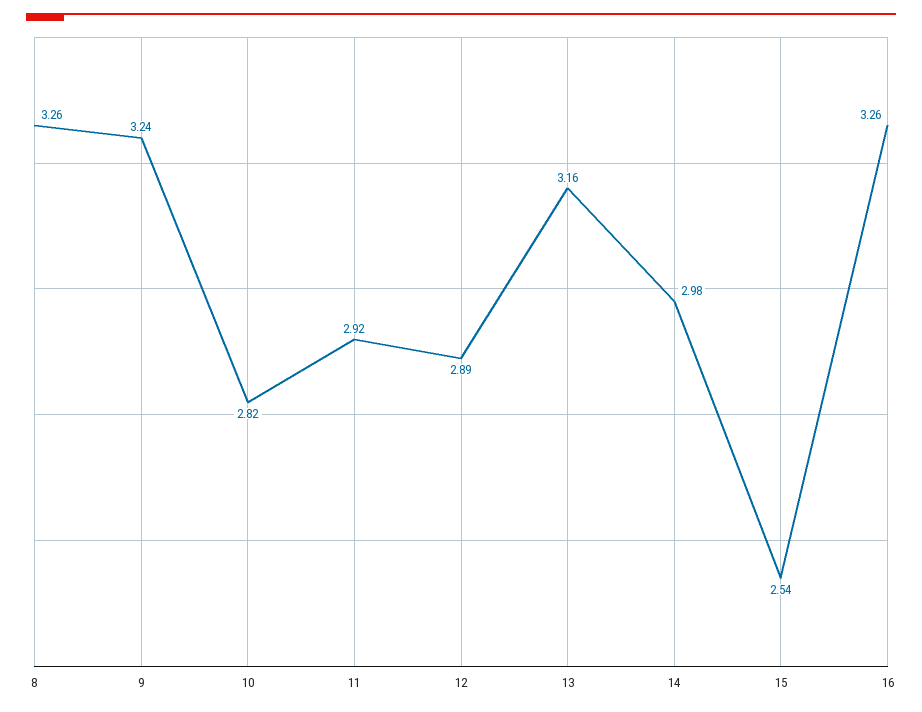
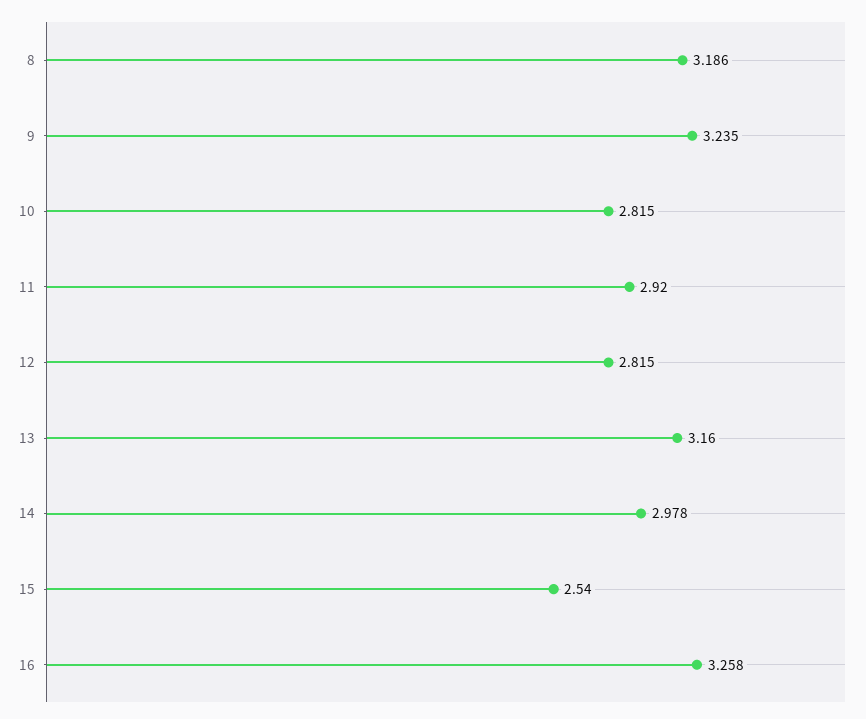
  {
-   "8": 3.26,
+   "8": 3.186,
    "9": 3.235,
    "10": 2.815,
    "11": 2.92,
-   "12": 2.89,
+   "12": 2.815,
    "13": 3.16,
    "14": 2.978,
    "15": 2.54,
    "16": 3.258
  }

